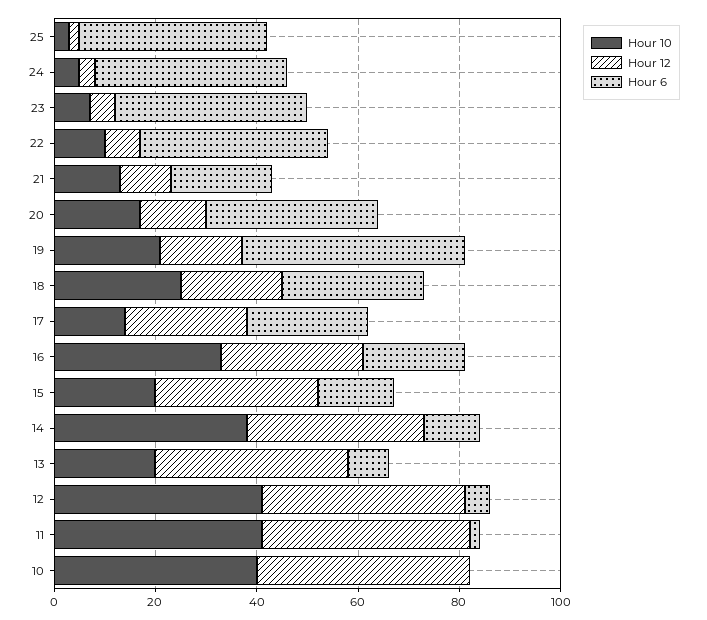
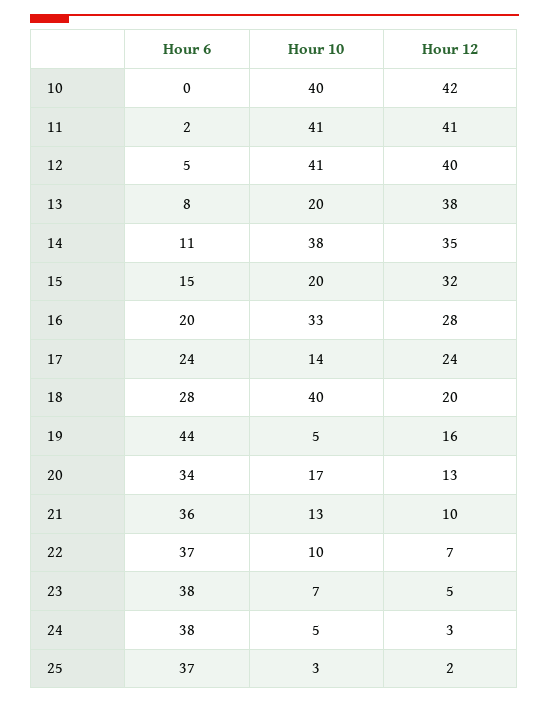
  {
    "Hour 10": {
      "25": 3,
      "24": 5,
      "23": 7,
      "22": 10,
      "21": 13,
      "20": 17,
-     "19": 20,
+     "19": 5,
-     "18": 25,
+     "18": 40,
      "17": 14,
      "16": 33,
      "15": 20,
      "14": 38,
      "13": 20,
      "12": 41,
      "11": 41,
      "10": 40
    },
    "Hour 12": {
      "25": 2,
      "24": 3,
      "23": 5,
      "22": 7,
      "21": 10,
      "20": 13,
      "19": 16,
      "18": 20,
      "17": 24,
      "16": 28,
      "15": 32,
      "14": 35,
      "13": 38,
      "12": 40,
      "11": 41,
      "10": 42
    },
    "Hour 6": {
      "25": 37,
      "24": 38,
      "23": 38,
      "22": 37,
-     "21": 20,
+     "21": 36,
      "20": 34,
      "19": 44,
      "18": 28,
      "17": 24,
      "16": 20,
      "15": 15,
      "14": 11,
      "13": 8,
      "12": 5,
      "11": 2,
      "10": 0
    }
  }

